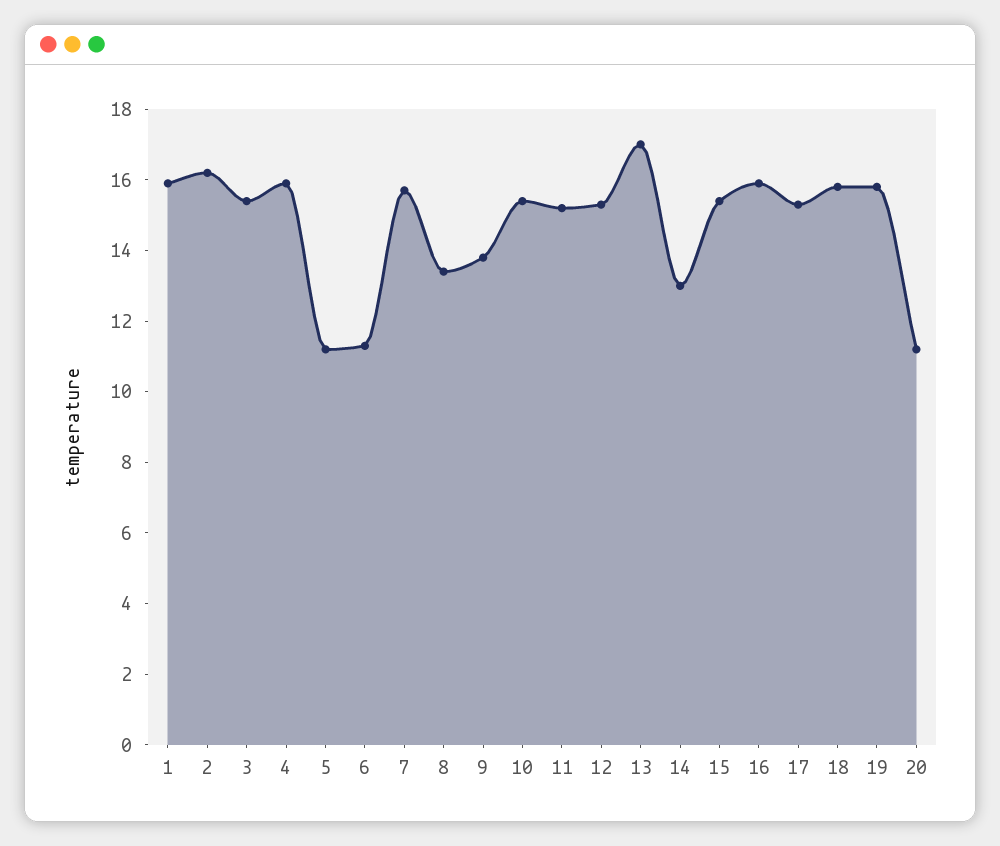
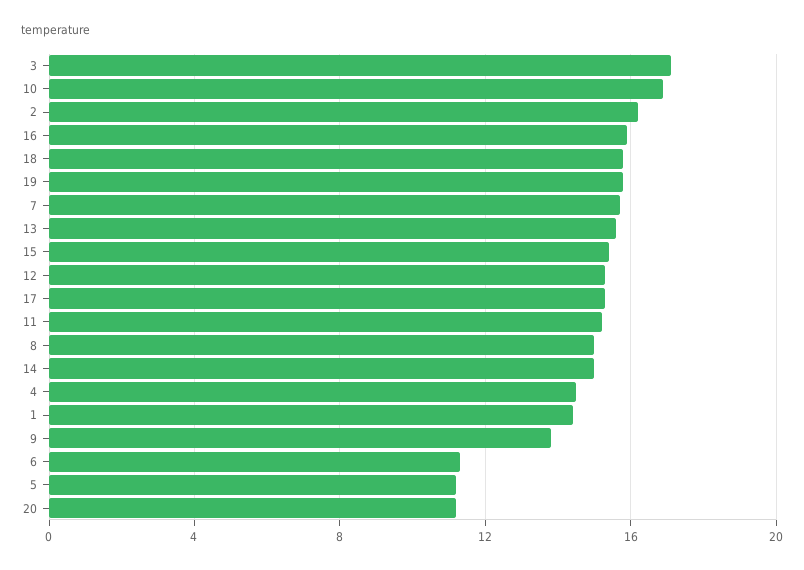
  {
-   "1": 16,
+   "1": 14.5,
    "2": 16,
-   "3": 15.5,
+   "3": 17,
-   "4": 16,
+   "4": 14.5,
    "5": 11,
    "6": 11.5,
    "7": 15.5,
-   "8": 13.5,
+   "8": 15,
    "9": 14,
-   "10": 15.5,
+   "10": 17,
    "11": 15,
    "12": 15.5,
-   "13": 17,
+   "13": 15.5,
-   "14": 13,
+   "14": 15,
    "15": 15.5,
    "16": 16,
    "17": 15.5,
    "18": 16,
    "19": 16,
    "20": 11
  }

